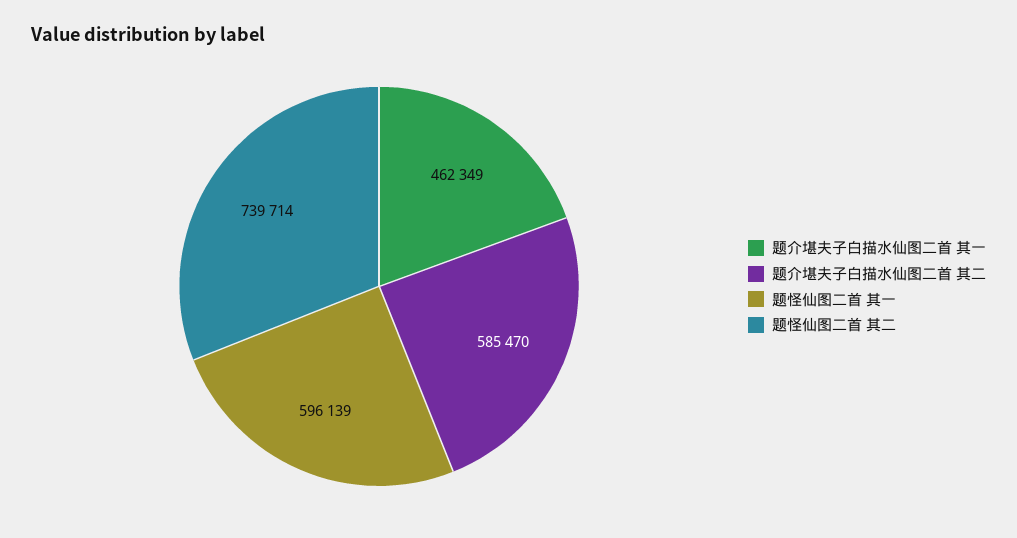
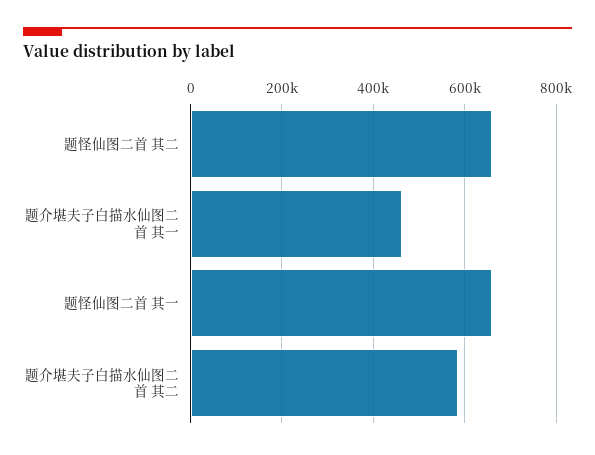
  {
    "题介堪夫子白描水仙图二首 其一": 462349,
    "题介堪夫子白描水仙图二首 其二": 585470,
-   "题怪仙图二首 其一": 596139,
+   "题怪仙图二首 其一": 660000,
-   "题怪仙图二首 其二": 739714
+   "题怪仙图二首 其二": 660000
  }

